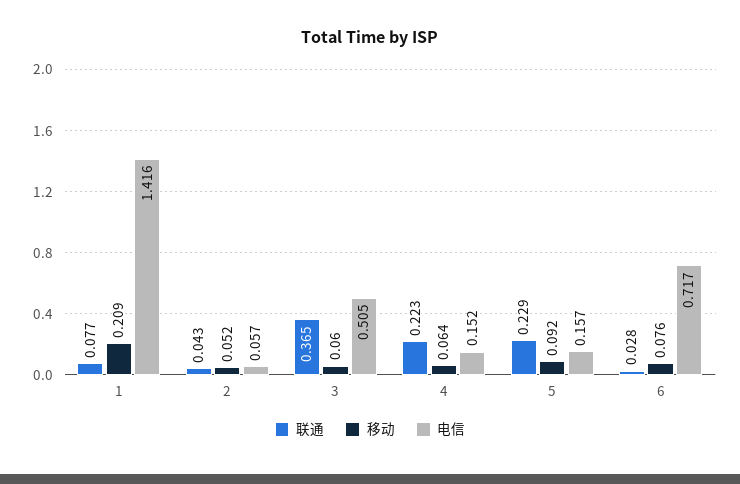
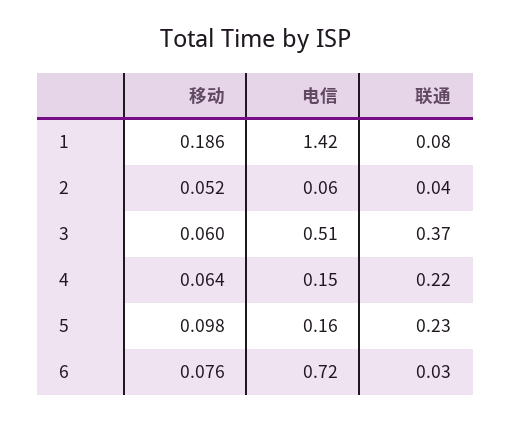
  {
    "联通": {
      "1": 0.077,
      "2": 0.043,
      "3": 0.365,
      "4": 0.223,
      "5": 0.229,
      "6": 0.028
    },
    "移动": {
-     "1": 0.209,
+     "1": 0.186,
      "2": 0.052,
      "3": 0.06,
      "4": 0.064,
-     "5": 0.092,
+     "5": 0.098,
      "6": 0.076
    },
    "电信": {
      "1": 1.416,
      "2": 0.057,
      "3": 0.505,
      "4": 0.152,
      "5": 0.157,
      "6": 0.717
    }
  }

